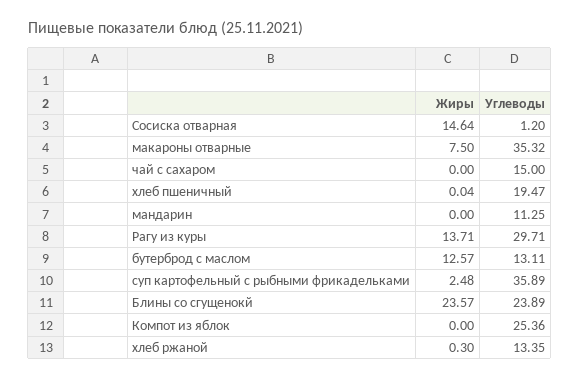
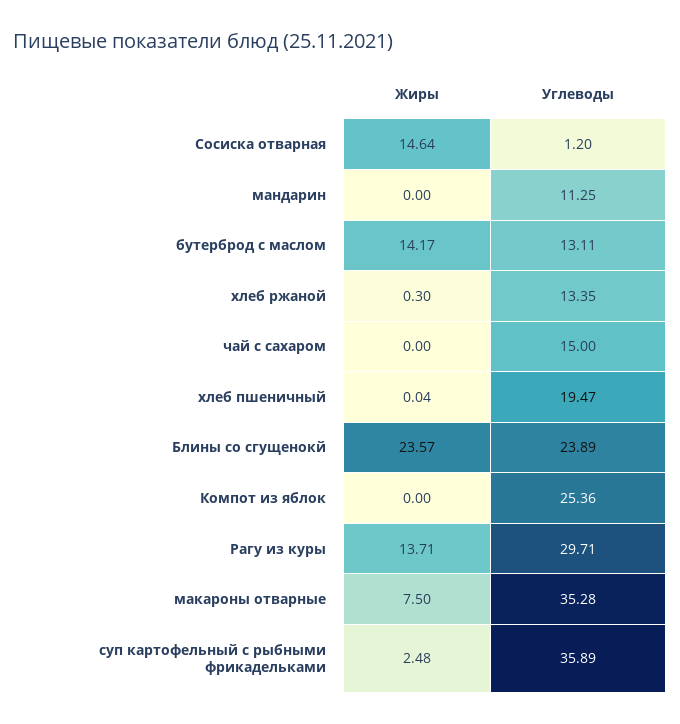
  {
    "Жиры": {
      "Сосиска отварная": 14.64,
      "макароны отварные": 7.5,
      "чай с сахаром": 0,
      "хлеб пшеничный": 0.04,
      "мандарин": 0,
      "Рагу из куры": 13.71,
-     "бутерброд с маслом": 12.57,
+     "бутерброд с маслом": 14.17,
      "суп картофельный с рыбными фрикадельками": 2.48,
      "Блины со сгущенокй": 23.57,
      "Компот из яблок": 0,
      "хлеб ржаной": 0.3
    },
    "Углеводы": {
      "Сосиска отварная": 1.2,
-     "макароны отварные": 35.32,
+     "макароны отварные": 35.28,
      "чай с сахаром": 15,
      "хлеб пшеничный": 19.47,
      "мандарин": 11.25,
      "Рагу из куры": 29.71,
      "бутерброд с маслом": 13.11,
      "суп картофельный с рыбными фрикадельками": 35.89,
      "Блины со сгущенокй": 23.89,
      "Компот из яблок": 25.36,
      "хлеб ржаной": 13.35
    }
  }

